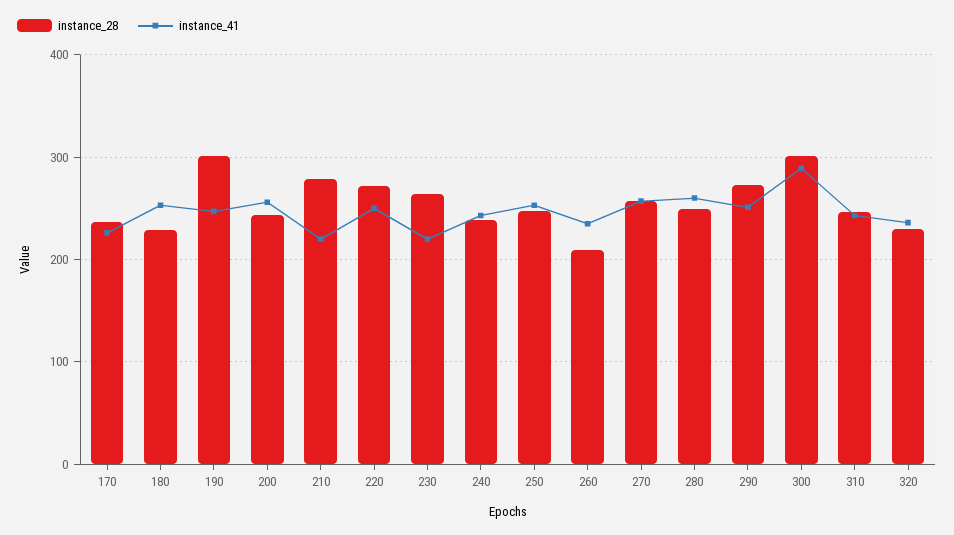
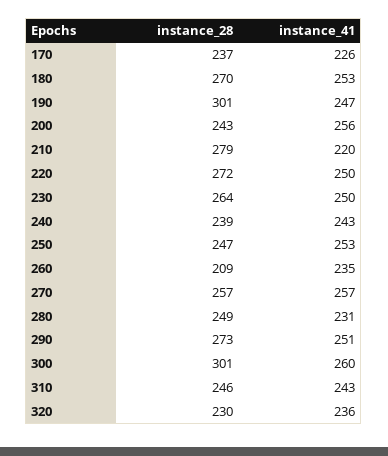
  {
    "instance_28": {
      "170": 237,
-     "180": 230,
+     "180": 270,
      "190": 301,
      "200": 243,
      "210": 279,
      "220": 272,
      "230": 264,
      "240": 239,
      "250": 247,
      "260": 209,
      "270": 257,
      "280": 249,
      "290": 273,
      "300": 301,
      "310": 246,
      "320": 230
    },
    "instance_41": {
      "170": 226,
      "180": 253,
      "190": 247,
      "200": 256,
      "210": 220,
      "220": 250,
-     "230": 220,
+     "230": 250,
      "240": 243,
      "250": 253,
      "260": 235,
      "270": 257,
-     "280": 260,
+     "280": 231,
      "290": 251,
-     "300": 290,
+     "300": 260,
      "310": 243,
      "320": 236
    }
  }

